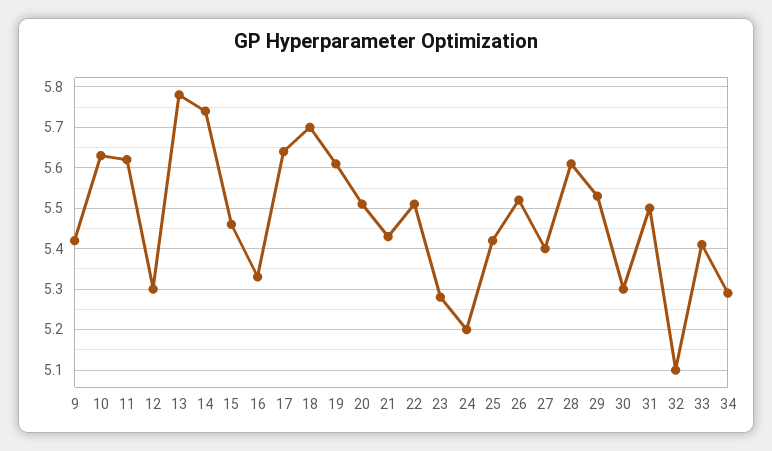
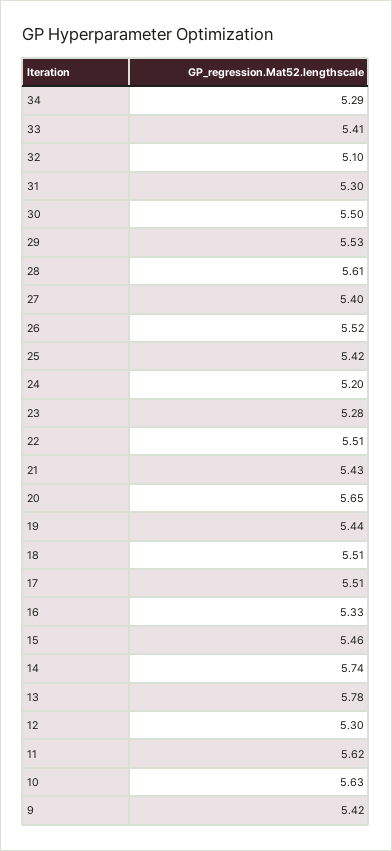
  {
    "9": 5.42,
    "10": 5.63,
    "11": 5.62,
    "12": 5.3,
    "13": 5.78,
    "14": 5.74,
    "15": 5.46,
    "16": 5.33,
-   "17": 5.65,
+   "17": 5.51,
-   "18": 5.7,
+   "18": 5.51,
-   "19": 5.6,
+   "19": 5.44,
-   "20": 5.5,
+   "20": 5.65,
    "21": 5.43,
    "22": 5.51,
    "23": 5.28,
    "24": 5.2,
    "25": 5.42,
    "26": 5.52,
    "27": 5.4,
    "28": 5.61,
    "29": 5.53,
-   "30": 5.3,
+   "30": 5.5,
-   "31": 5.5,
+   "31": 5.3,
    "32": 5.1,
    "33": 5.41,
    "34": 5.29
  }

